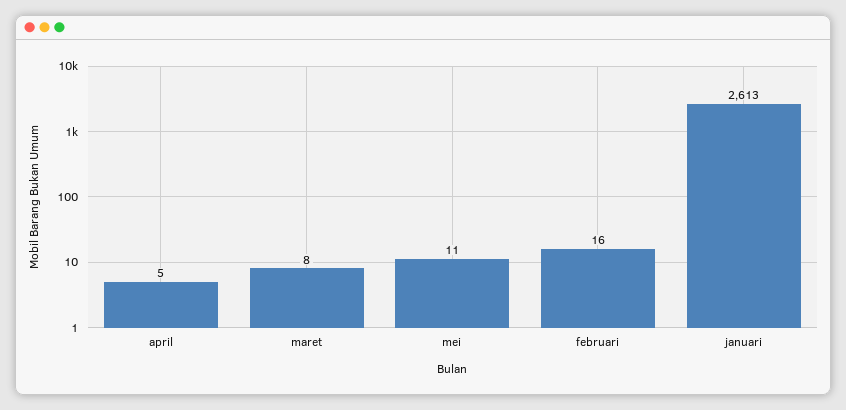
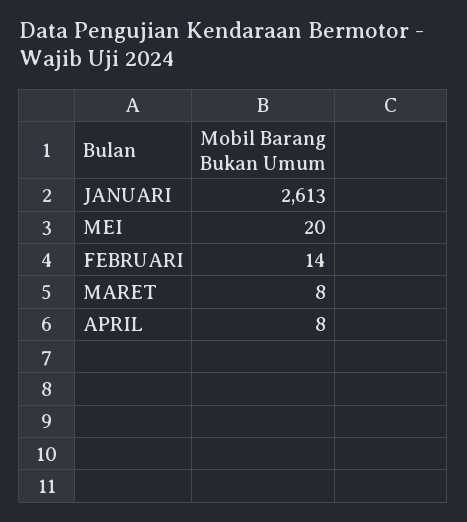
  {
-   "april": 5,
+   "april": 8,
    "maret": 8,
-   "mei": 11,
+   "mei": 20,
-   "februari": 16,
+   "februari": 14,
    "januari": 2613
  }

